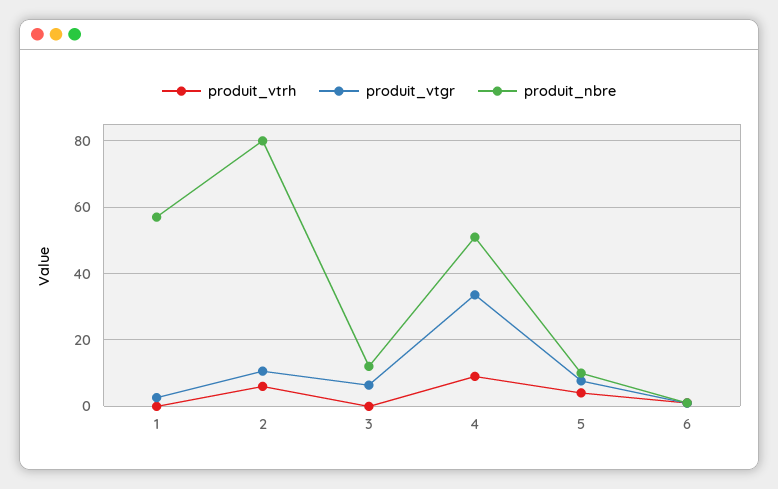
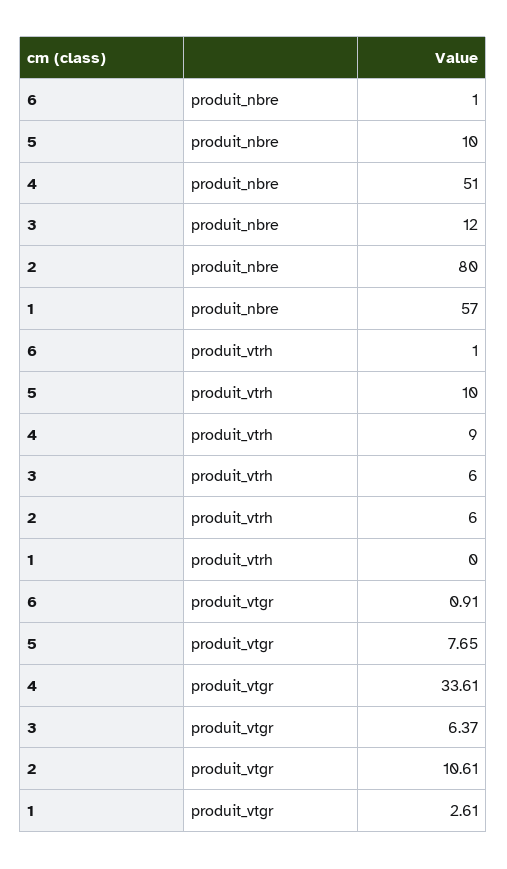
  {
    "produit_vtrh": {
      "1": 0,
      "2": 6,
-     "3": 0,
+     "3": 6,
      "4": 9,
-     "5": 4,
+     "5": 10,
      "6": 1
    },
    "produit_vtgr": {
      "1": 2.61,
      "2": 10.61,
      "3": 6.37,
      "4": 33.61,
      "5": 7.65,
      "6": 0.91
    },
    "produit_nbre": {
      "1": 57,
      "2": 80,
      "3": 12,
      "4": 51,
      "5": 10,
      "6": 1
    }
  }

